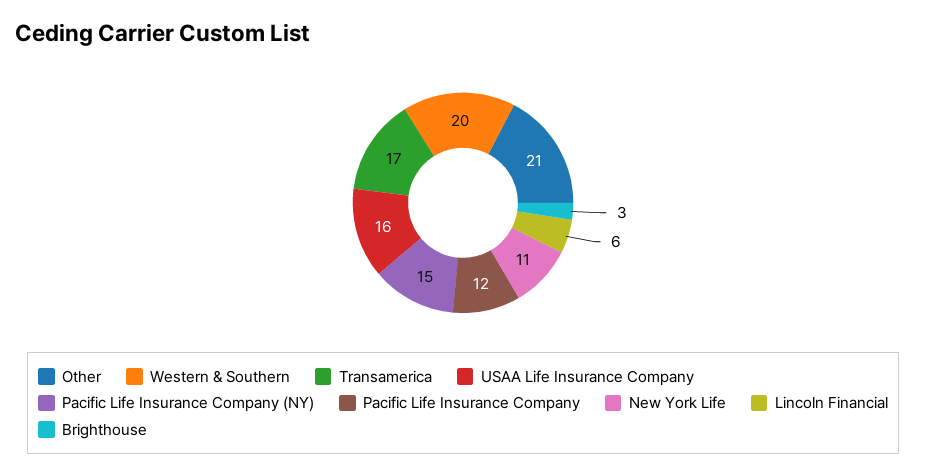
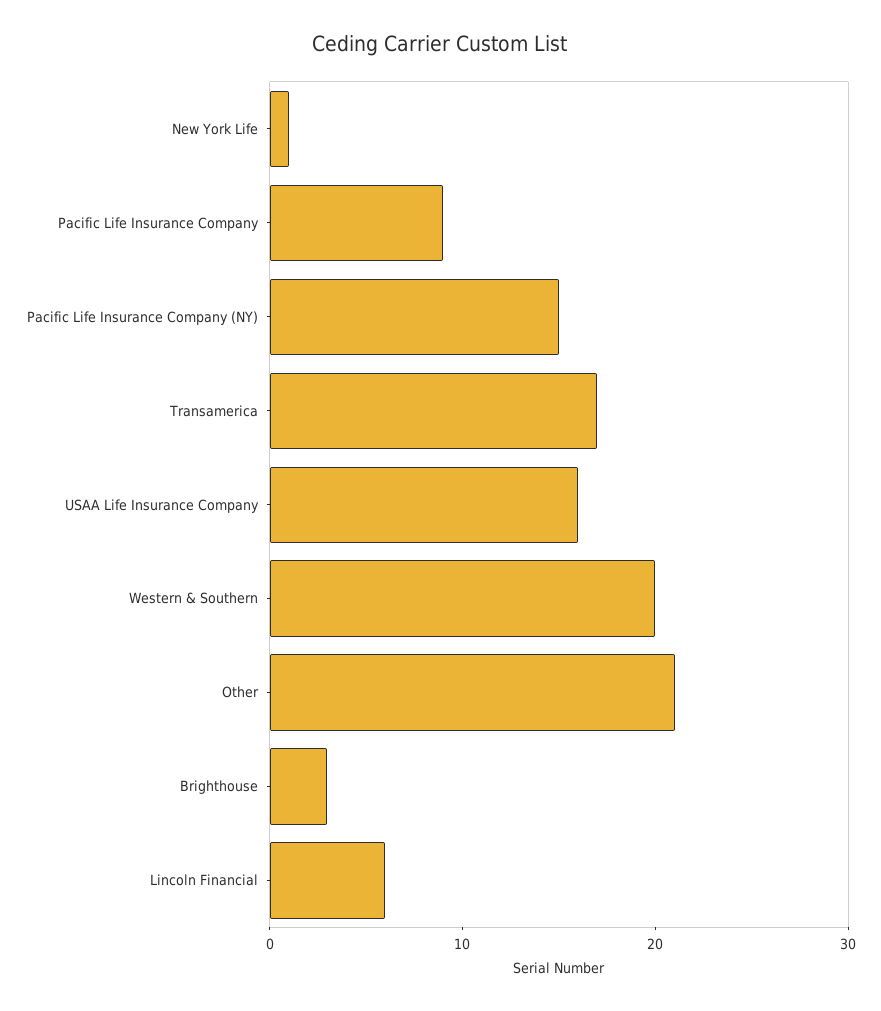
  {
    "Other": 21,
    "Western & Southern": 20,
    "Transamerica": 17,
    "USAA Life Insurance Company": 16,
    "Pacific Life Insurance Company (NY)": 15,
-   "Pacific Life Insurance Company": 12,
+   "Pacific Life Insurance Company": 9,
-   "New York Life": 11,
+   "New York Life": 1,
    "Lincoln Financial": 6,
    "Brighthouse": 3
  }

